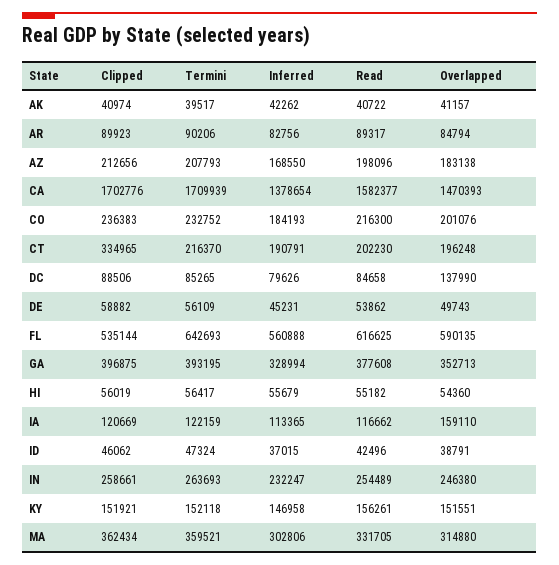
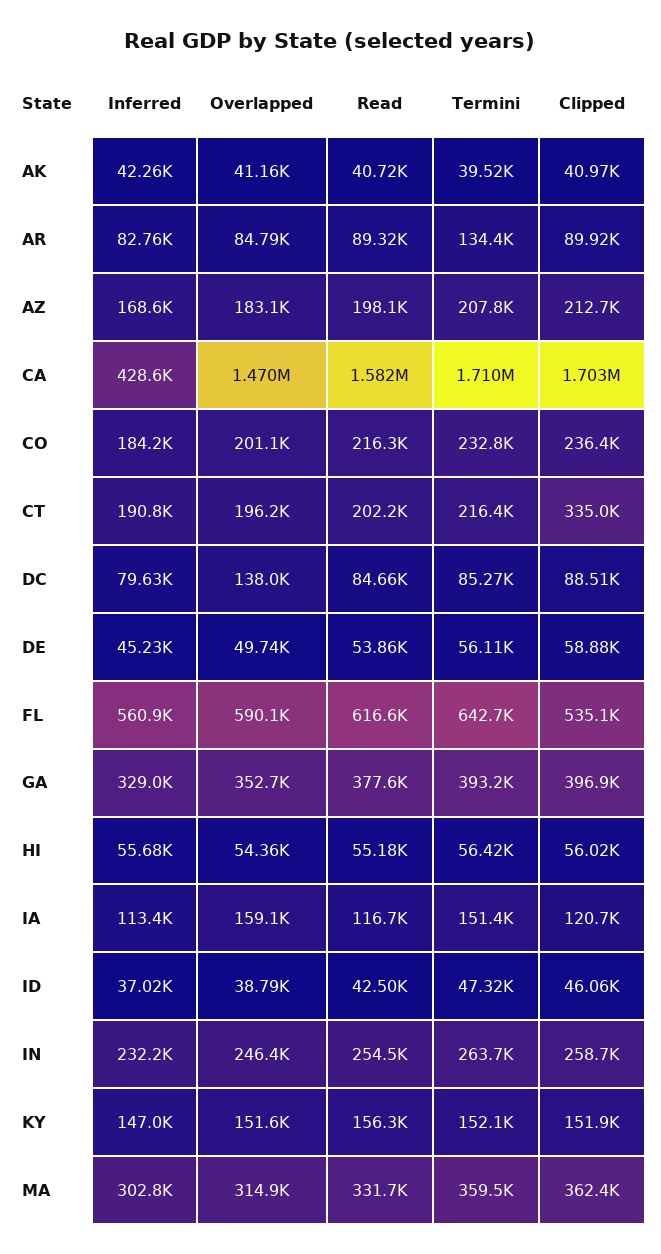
  {
    "Clipped": {
      "AK": 40974,
      "AR": 89923,
      "AZ": 212656,
      "CA": 1702776,
      "CO": 236383,
      "CT": 334965,
      "DC": 88506,
      "DE": 58882,
      "FL": 535144,
      "GA": 396875,
      "HI": 56019,
      "IA": 120669,
      "ID": 46062,
      "IN": 258661,
      "KY": 151921,
      "MA": 362434
    },
    "Termini": {
      "AK": 39517,
-     "AR": 90206,
+     "AR": 134400,
      "AZ": 207793,
      "CA": 1709939,
      "CO": 232752,
      "CT": 216370,
      "DC": 85265,
      "DE": 56109,
      "FL": 642693,
      "GA": 393195,
      "HI": 56417,
-     "IA": 122159,
+     "IA": 151400,
      "ID": 47324,
      "IN": 263693,
      "KY": 152118,
      "MA": 359521
    },
    "Inferred": {
      "AK": 42262,
      "AR": 82756,
      "AZ": 168550,
-     "CA": 1378654,
+     "CA": 428600,
      "CO": 184193,
      "CT": 190791,
      "DC": 79626,
      "DE": 45231,
      "FL": 560888,
      "GA": 328994,
      "HI": 55679,
      "IA": 113365,
      "ID": 37015,
      "IN": 232247,
      "KY": 146958,
      "MA": 302806
    },
    "Read": {
      "AK": 40722,
      "AR": 89317,
      "AZ": 198096,
      "CA": 1582377,
      "CO": 216300,
      "CT": 202230,
      "DC": 84658,
      "DE": 53862,
      "FL": 616625,
      "GA": 377608,
      "HI": 55182,
      "IA": 116662,
      "ID": 42496,
      "IN": 254489,
      "KY": 156261,
      "MA": 331705
    },
    "Overlapped": {
      "AK": 41157,
      "AR": 84794,
      "AZ": 183138,
      "CA": 1470393,
      "CO": 201076,
      "CT": 196248,
      "DC": 137990,
      "DE": 49743,
      "FL": 590135,
      "GA": 352713,
      "HI": 54360,
      "IA": 159110,
      "ID": 38791,
      "IN": 246380,
      "KY": 151551,
      "MA": 314880
    }
  }

